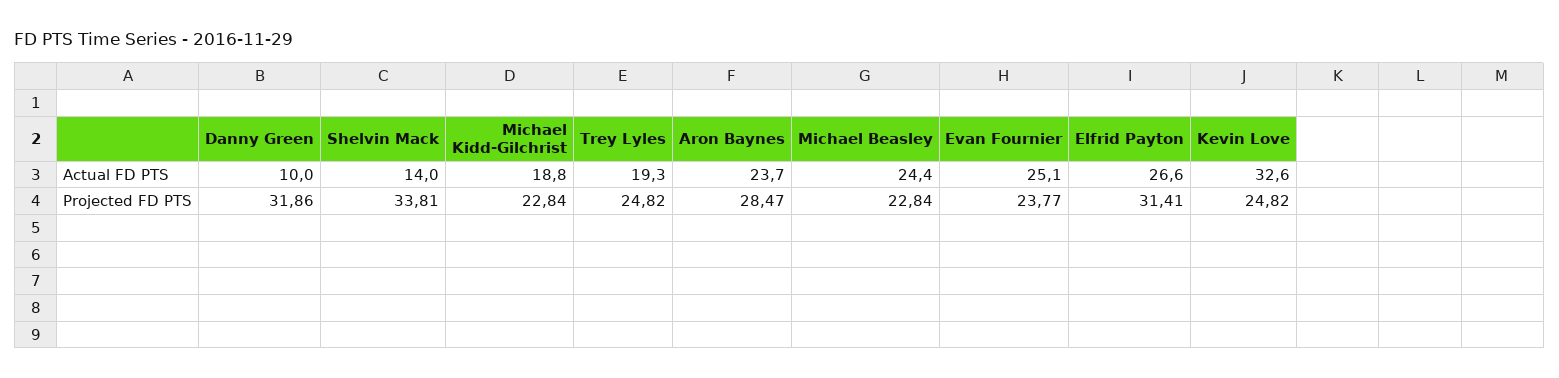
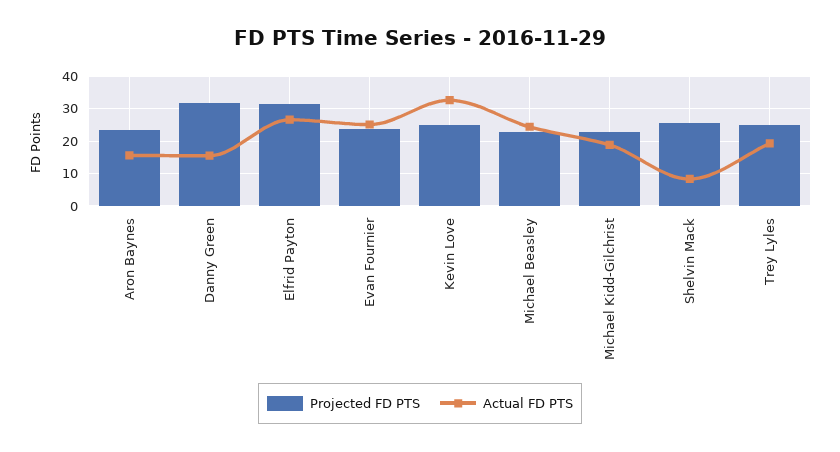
  {
    "Actual FD PTS": {
-     "Danny Green": 10,
+     "Danny Green": 16,
-     "Shelvin Mack": 14,
+     "Shelvin Mack": 8,
      "Michael Kidd-Gilchrist": 18.8,
      "Trey Lyles": 19.3,
-     "Aron Baynes": 23.7,
+     "Aron Baynes": 16,
      "Michael Beasley": 24.4,
      "Evan Fournier": 25.1,
      "Elfrid Payton": 26.6,
      "Kevin Love": 32.6
    },
    "Projected FD PTS": {
      "Danny Green": 31.86,
-     "Shelvin Mack": 33.81,
+     "Shelvin Mack": 26,
      "Michael Kidd-Gilchrist": 22.84,
      "Trey Lyles": 24.82,
-     "Aron Baynes": 28.47,
+     "Aron Baynes": 24,
      "Michael Beasley": 22.84,
      "Evan Fournier": 23.77,
      "Elfrid Payton": 31.41,
      "Kevin Love": 24.82
    }
  }

